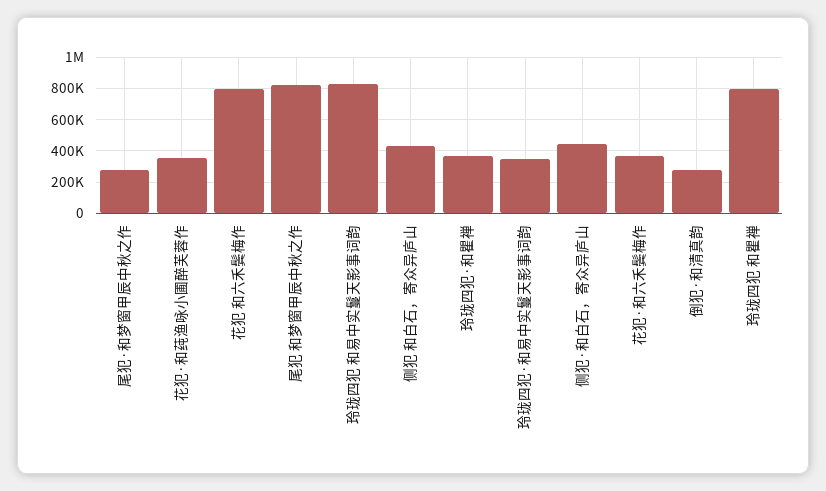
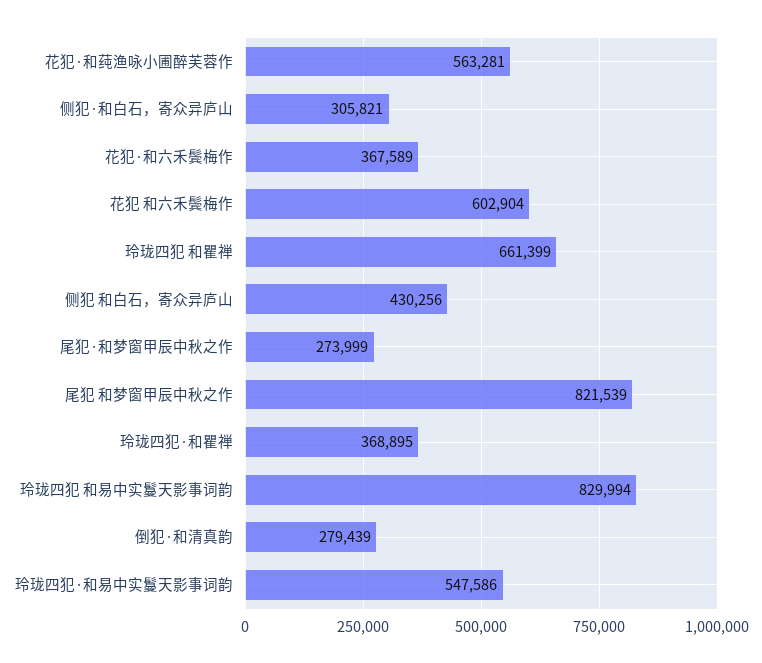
  {
    "尾犯·和梦窗甲辰中秋之作": 273999,
-   "花犯·和莼渔咏小圃醉芙蓉作": 350000,
+   "花犯·和莼渔咏小圃醉芙蓉作": 563281,
-   "花犯 和六禾鬓梅作": 800000,
+   "花犯 和六禾鬓梅作": 602904,
    "尾犯 和梦窗甲辰中秋之作": 821539,
    "玲珑四犯 和易中实鬘天影事词韵": 829994,
    "侧犯 和白石，寄众异庐山": 430256,
    "玲珑四犯·和瞿禅": 368895,
-   "玲珑四犯·和易中实鬘天影事词韵": 350000,
+   "玲珑四犯·和易中实鬘天影事词韵": 547586,
-   "侧犯·和白石，寄众异庐山": 450000,
+   "侧犯·和白石，寄众异庐山": 305821,
    "花犯·和六禾鬓梅作": 367589,
    "倒犯·和清真韵": 279439,
-   "玲珑四犯 和瞿禅": 800000
+   "玲珑四犯 和瞿禅": 661399
  }

